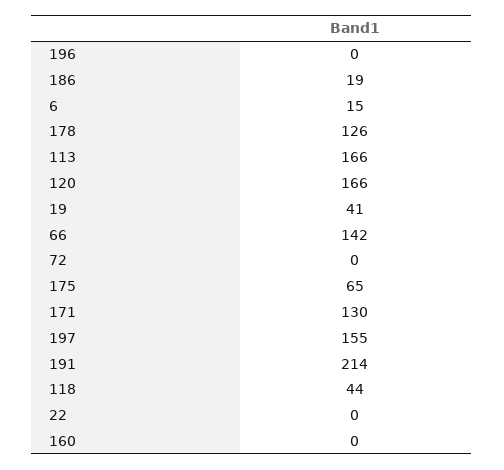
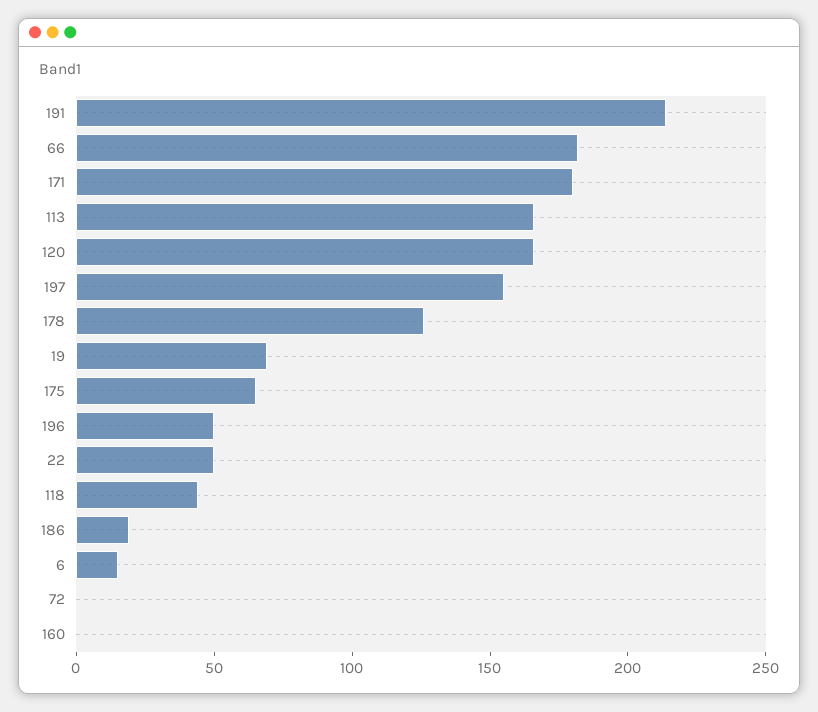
  {
-   "196": 0,
+   "196": 50,
    "186": 19,
    "6": 15,
    "178": 126,
    "113": 166,
    "120": 166,
-   "19": 41,
+   "19": 70,
-   "66": 142,
+   "66": 180,
    "72": 0,
    "175": 65,
-   "171": 130,
+   "171": 180,
    "197": 155,
    "191": 214,
    "118": 44,
-   "22": 0,
+   "22": 50,
    "160": 0
  }

